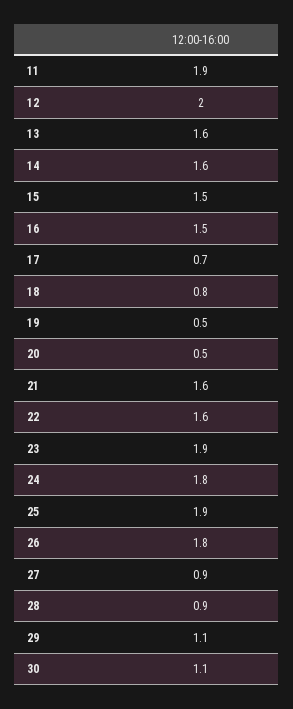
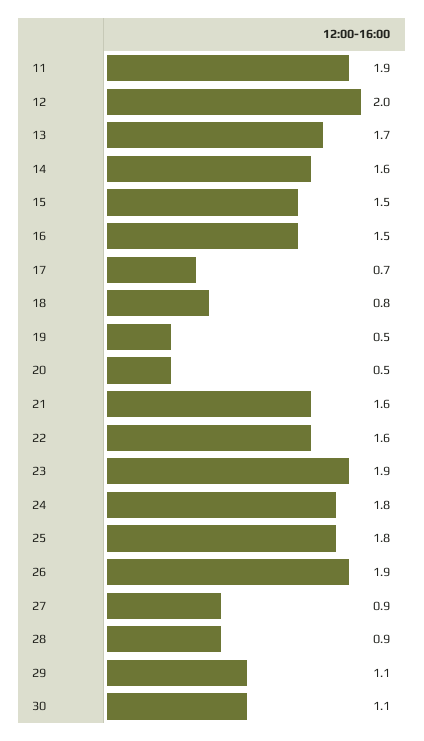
  {
    "11": 1.9,
    "12": 2,
-   "13": 1.6,
+   "13": 1.7,
    "14": 1.6,
    "15": 1.5,
    "16": 1.5,
    "17": 0.7,
    "18": 0.8,
    "19": 0.5,
    "20": 0.5,
    "21": 1.6,
    "22": 1.6,
    "23": 1.9,
    "24": 1.8,
-   "25": 1.9,
+   "25": 1.8,
-   "26": 1.8,
+   "26": 1.9,
    "27": 0.9,
    "28": 0.9,
    "29": 1.1,
    "30": 1.1
  }

